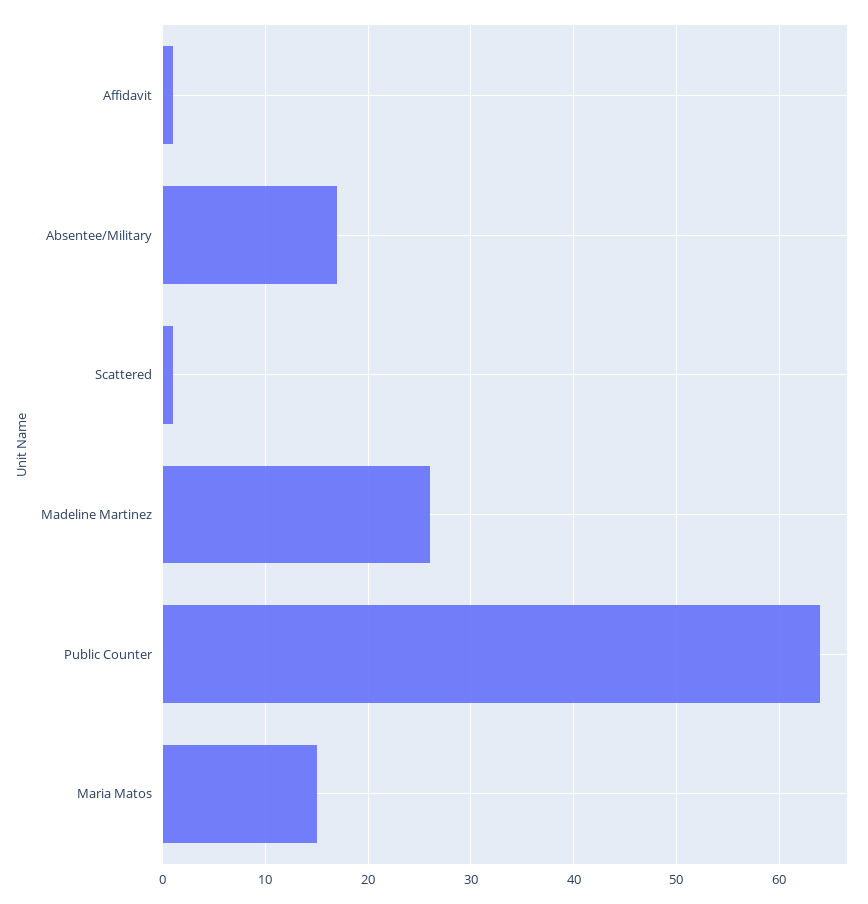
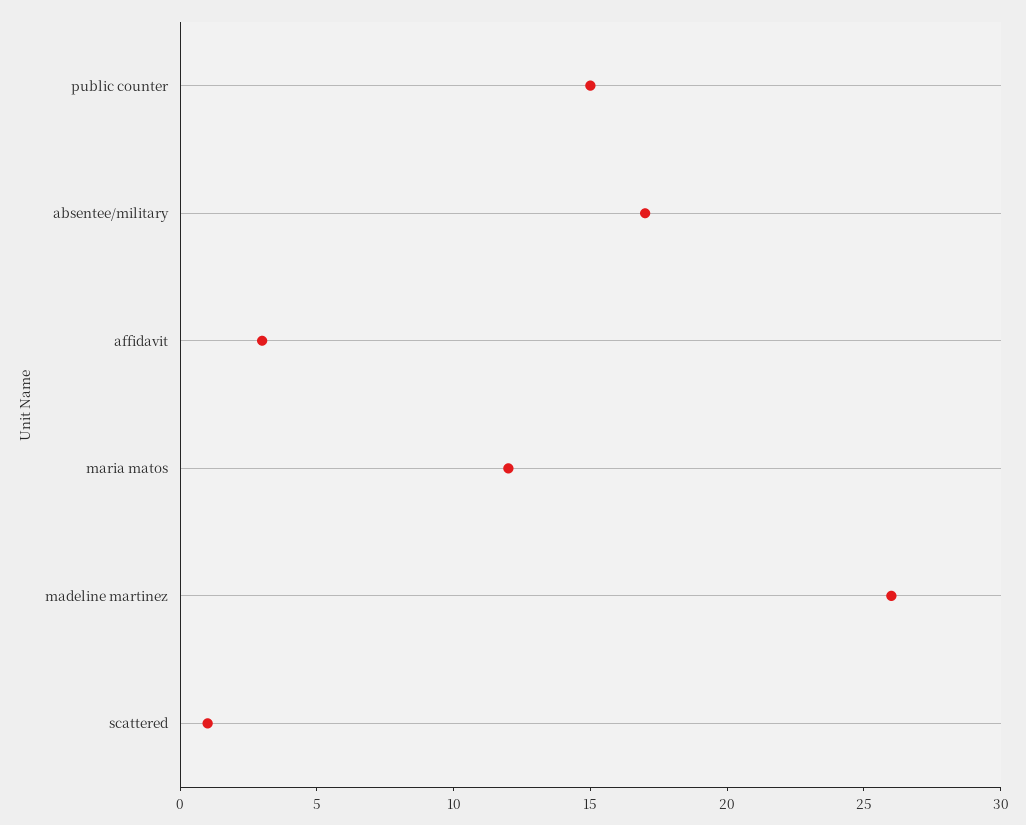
  {
-   "Affidavit": 1,
+   "Affidavit": 3,
    "Absentee/Military": 17,
    "Scattered": 1,
    "Madeline Martinez": 26,
-   "Public Counter": 64,
+   "Public Counter": 15,
-   "Maria Matos": 15
+   "Maria Matos": 12
  }

